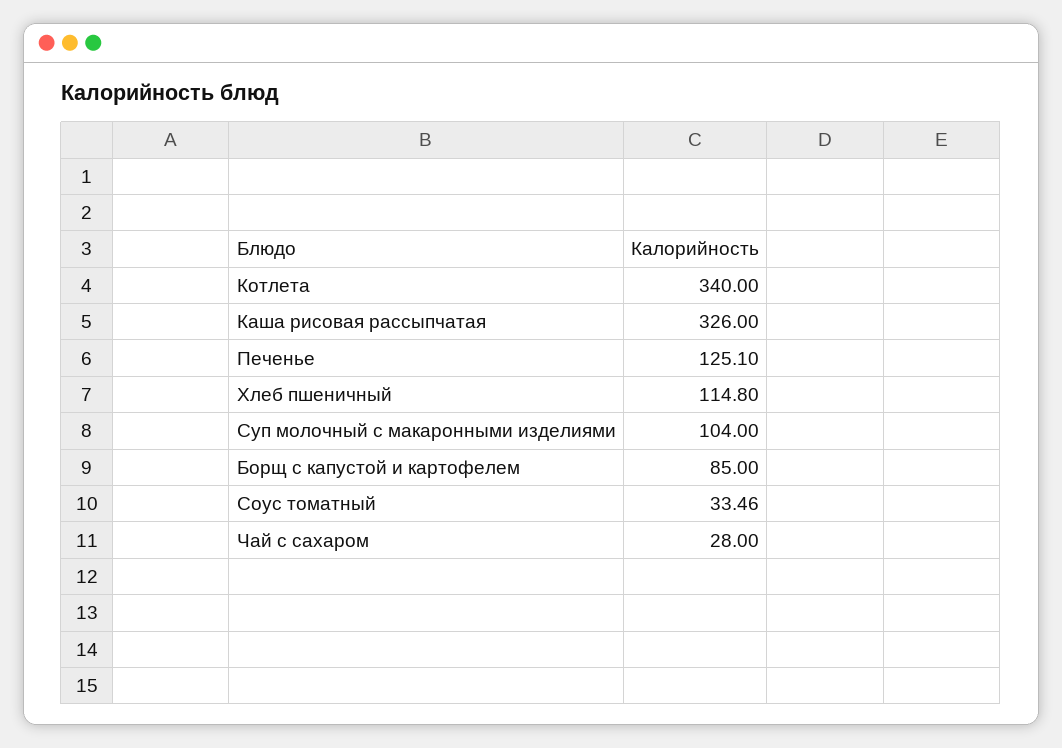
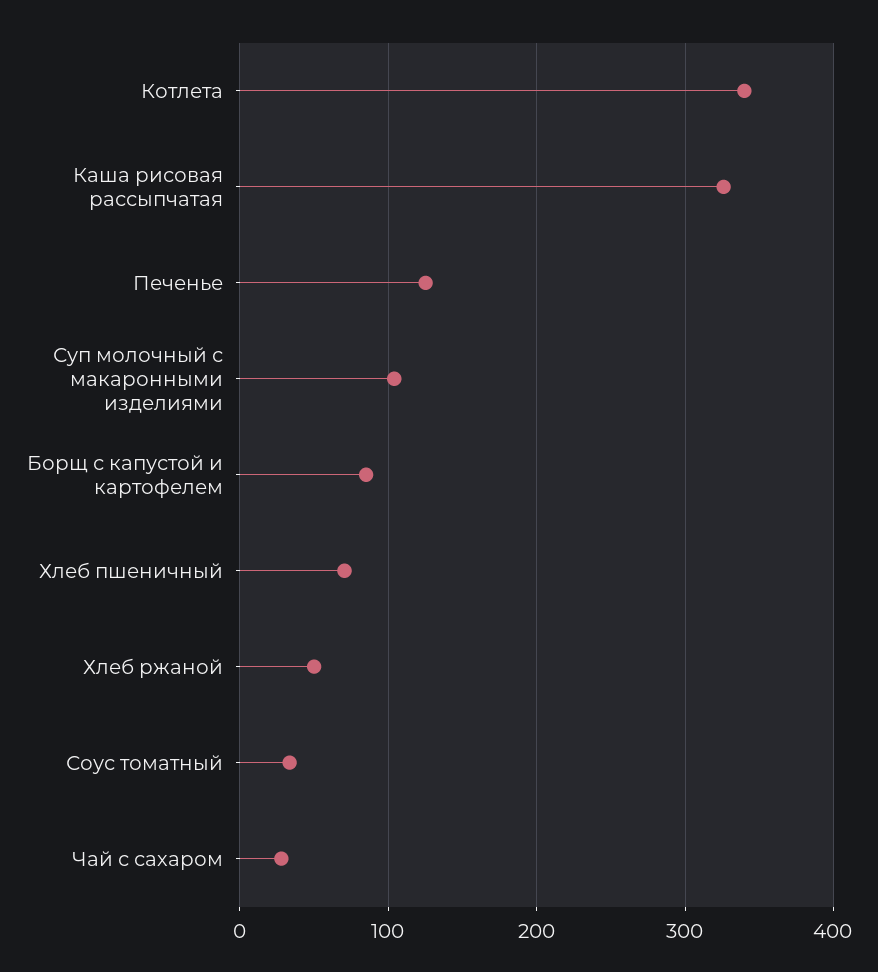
  {
    "Котлета": 340,
    "Каша рисовая рассыпчатая": 326,
    "Печенье": 125.1,
-   "Хлеб пшеничный": 114.8,
+   "Хлеб пшеничный": 70,
    "Суп молочный с макаронными изделиями": 104,
    "Борщ с капустой и картофелем": 85,
    "Соус томатный": 33.46,
-   "Чай с сахаром": 28
+   "Чай с сахаром": 28,
+   "Хлеб ржаной": 50
  }

